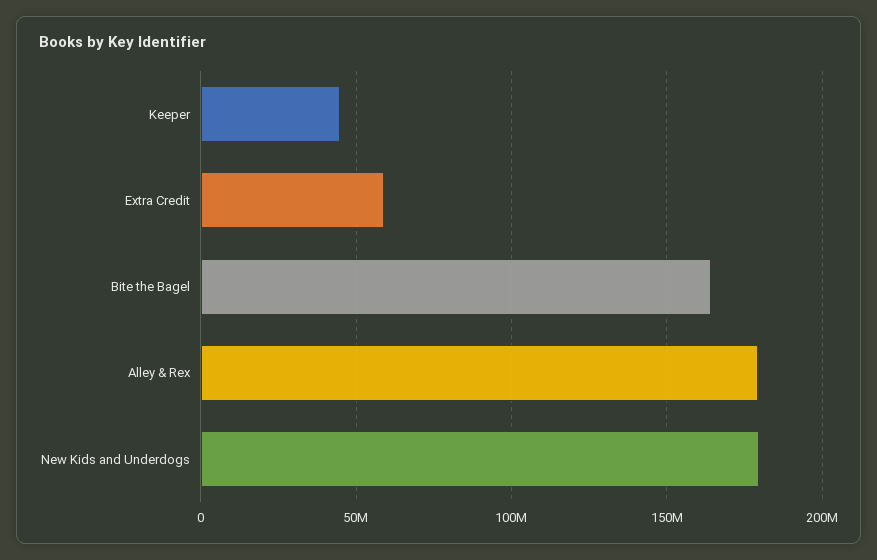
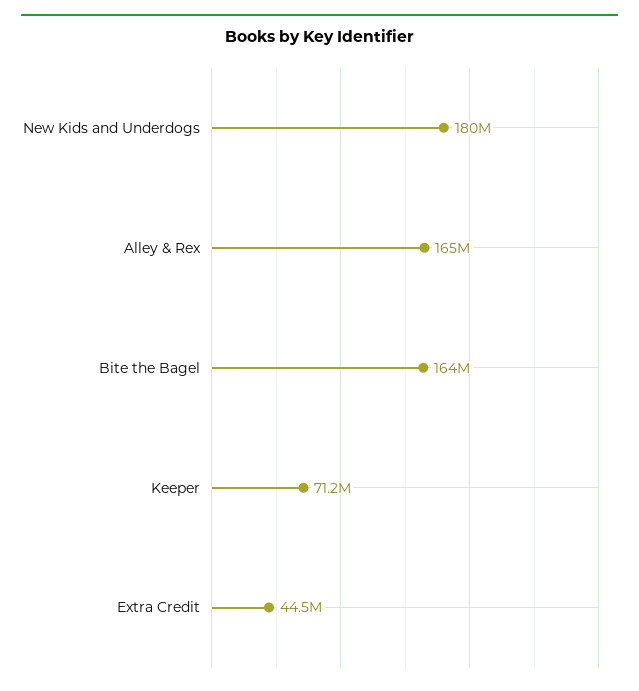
  {
-   "Keeper": 45000000,
+   "Keeper": 71200000,
-   "Extra Credit": 60000000,
+   "Extra Credit": 44500000,
    "Bite the Bagel": 164000000,
-   "Alley & Rex": 180000000,
+   "Alley & Rex": 165000000,
    "New Kids and Underdogs": 180000000
  }

